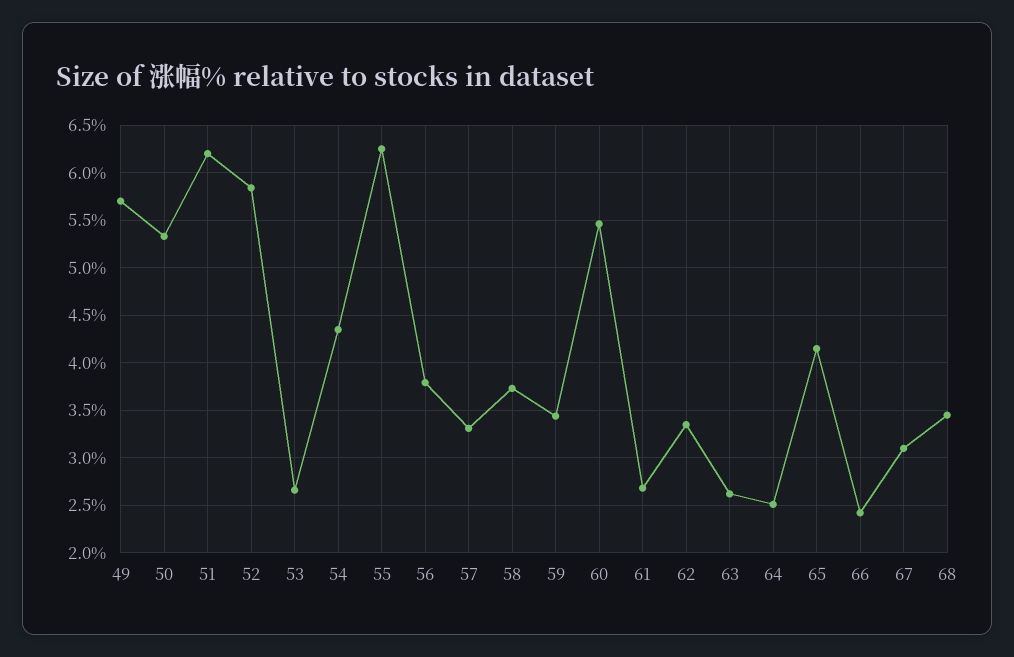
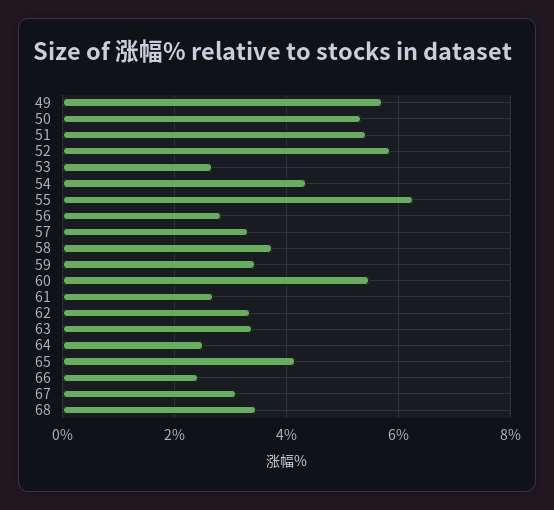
  {
    "49": 5.7,
    "50": 5.3,
-   "51": 6.2,
+   "51": 5.4,
    "52": 5.8,
    "53": 2.7,
    "54": 4.4,
    "55": 6.3,
-   "56": 3.8,
+   "56": 2.8,
    "57": 3.3,
    "58": 3.7,
    "59": 3.4,
    "60": 5.5,
    "61": 2.7,
    "62": 3.4,
-   "63": 2.6,
+   "63": 3.4,
    "64": 2.5,
    "65": 4.2,
    "66": 2.4,
    "67": 3.1,
    "68": 3.5
  }

